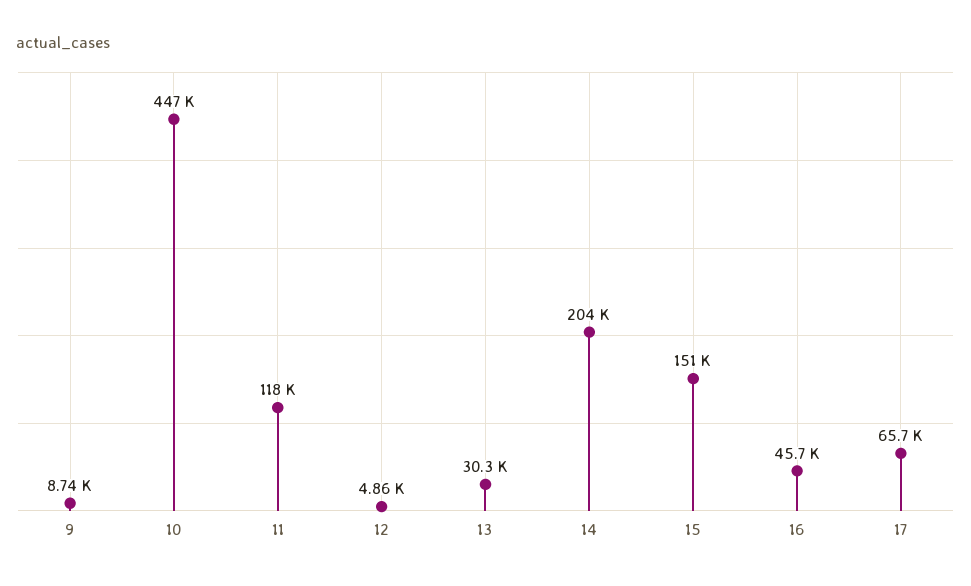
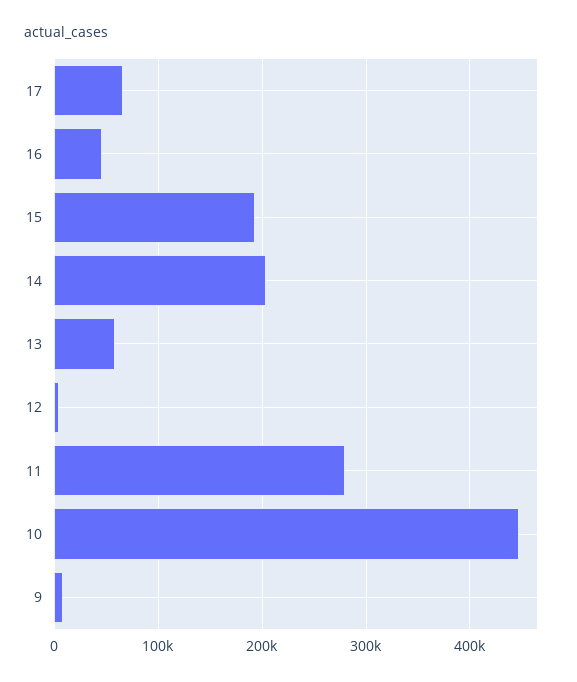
  {
    "9": 8740,
    "10": 447000,
-   "11": 118000,
+   "11": 280000,
    "12": 4860,
-   "13": 30300,
+   "13": 60000,
    "14": 204000,
-   "15": 151000,
+   "15": 190000,
    "16": 45700,
    "17": 65700
  }

